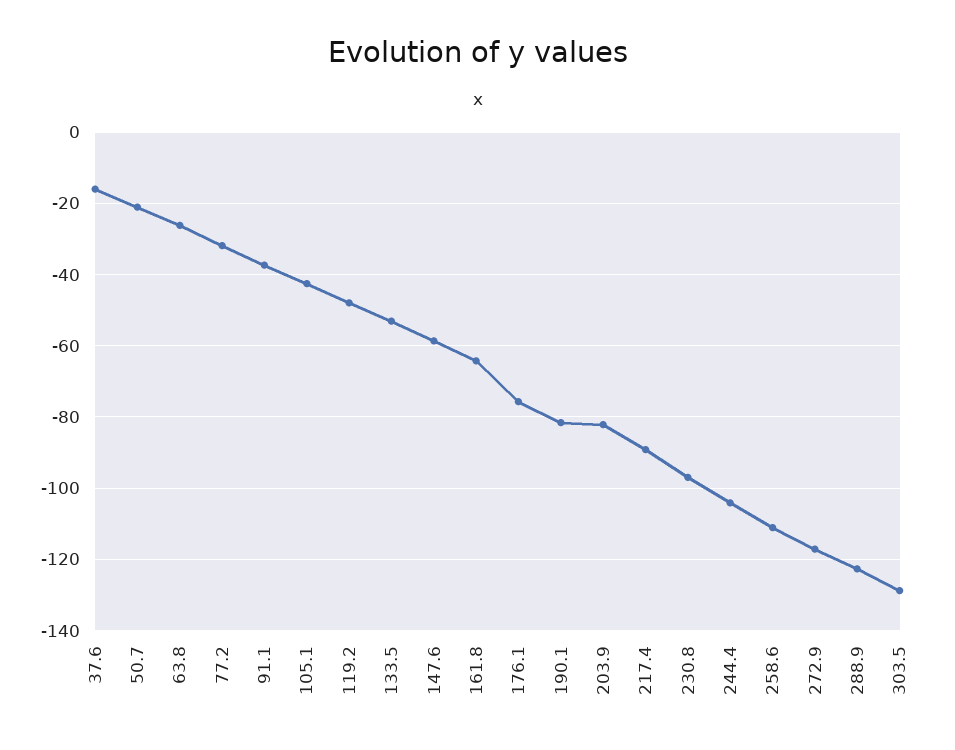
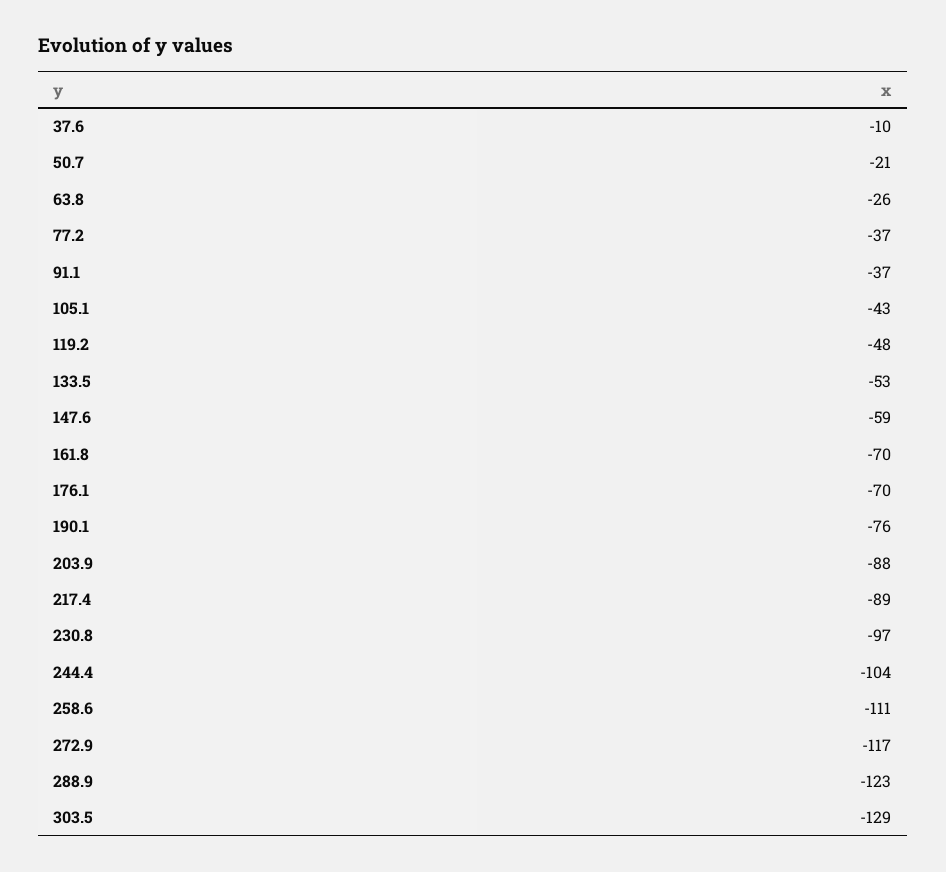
  {
-   "37.6": -16,
+   "37.6": -10,
    "50.7": -21,
    "63.8": -26,
-   "77.2": -32,
+   "77.2": -37,
    "91.1": -37,
    "105.1": -43,
    "119.2": -48,
    "133.5": -53,
    "147.6": -59,
-   "161.8": -64,
+   "161.8": -70,
-   "176.1": -76,
+   "176.1": -70,
-   "190.1": -82,
+   "190.1": -76,
-   "203.9": -82,
+   "203.9": -88,
    "217.4": -89,
    "230.8": -97,
    "244.4": -104,
    "258.6": -111,
    "272.9": -117,
    "288.9": -123,
    "303.5": -129
  }

